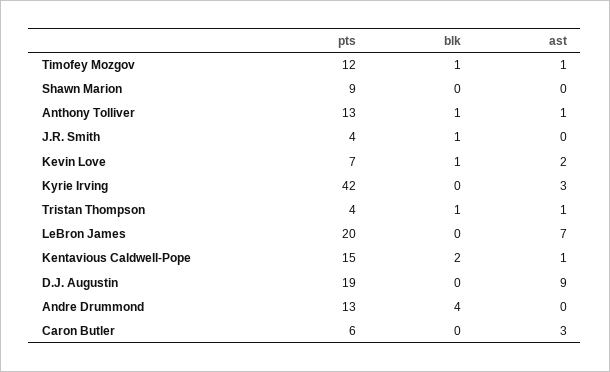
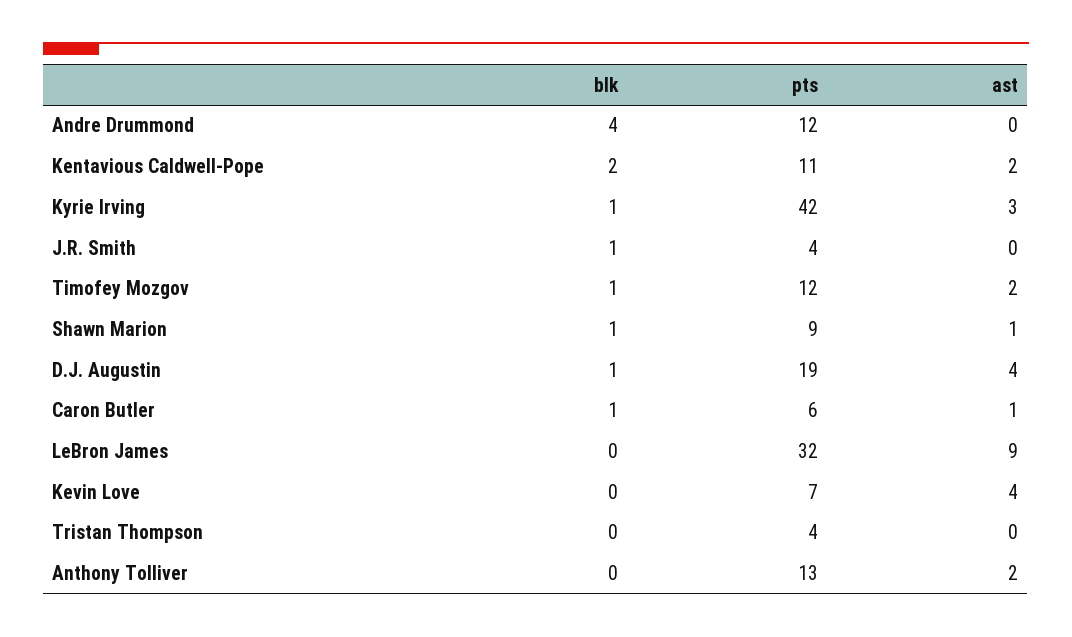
  {
    "pts": {
      "Timofey Mozgov": 12,
      "Shawn Marion": 9,
      "Anthony Tolliver": 13,
      "J.R. Smith": 4,
      "Kevin Love": 7,
      "Kyrie Irving": 42,
      "Tristan Thompson": 4,
-     "LeBron James": 20,
+     "LeBron James": 32,
-     "Kentavious Caldwell-Pope": 15,
+     "Kentavious Caldwell-Pope": 11,
      "D.J. Augustin": 19,
-     "Andre Drummond": 13,
+     "Andre Drummond": 12,
      "Caron Butler": 6
    },
    "blk": {
      "Timofey Mozgov": 1,
-     "Shawn Marion": 0,
+     "Shawn Marion": 1,
-     "Anthony Tolliver": 1,
+     "Anthony Tolliver": 0,
      "J.R. Smith": 1,
-     "Kevin Love": 1,
+     "Kevin Love": 0,
-     "Kyrie Irving": 0,
+     "Kyrie Irving": 1,
-     "Tristan Thompson": 1,
+     "Tristan Thompson": 0,
      "LeBron James": 0,
      "Kentavious Caldwell-Pope": 2,
-     "D.J. Augustin": 0,
+     "D.J. Augustin": 1,
      "Andre Drummond": 4,
-     "Caron Butler": 0
+     "Caron Butler": 1
    },
    "ast": {
-     "Timofey Mozgov": 1,
+     "Timofey Mozgov": 2,
-     "Shawn Marion": 0,
+     "Shawn Marion": 1,
-     "Anthony Tolliver": 1,
+     "Anthony Tolliver": 2,
      "J.R. Smith": 0,
-     "Kevin Love": 2,
+     "Kevin Love": 4,
      "Kyrie Irving": 3,
-     "Tristan Thompson": 1,
+     "Tristan Thompson": 0,
-     "LeBron James": 7,
+     "LeBron James": 9,
-     "Kentavious Caldwell-Pope": 1,
+     "Kentavious Caldwell-Pope": 2,
-     "D.J. Augustin": 9,
+     "D.J. Augustin": 4,
      "Andre Drummond": 0,
-     "Caron Butler": 3
+     "Caron Butler": 1
    }
  }

